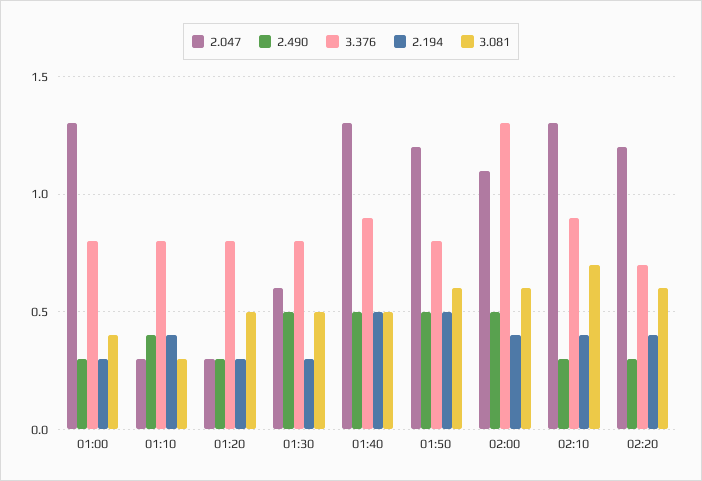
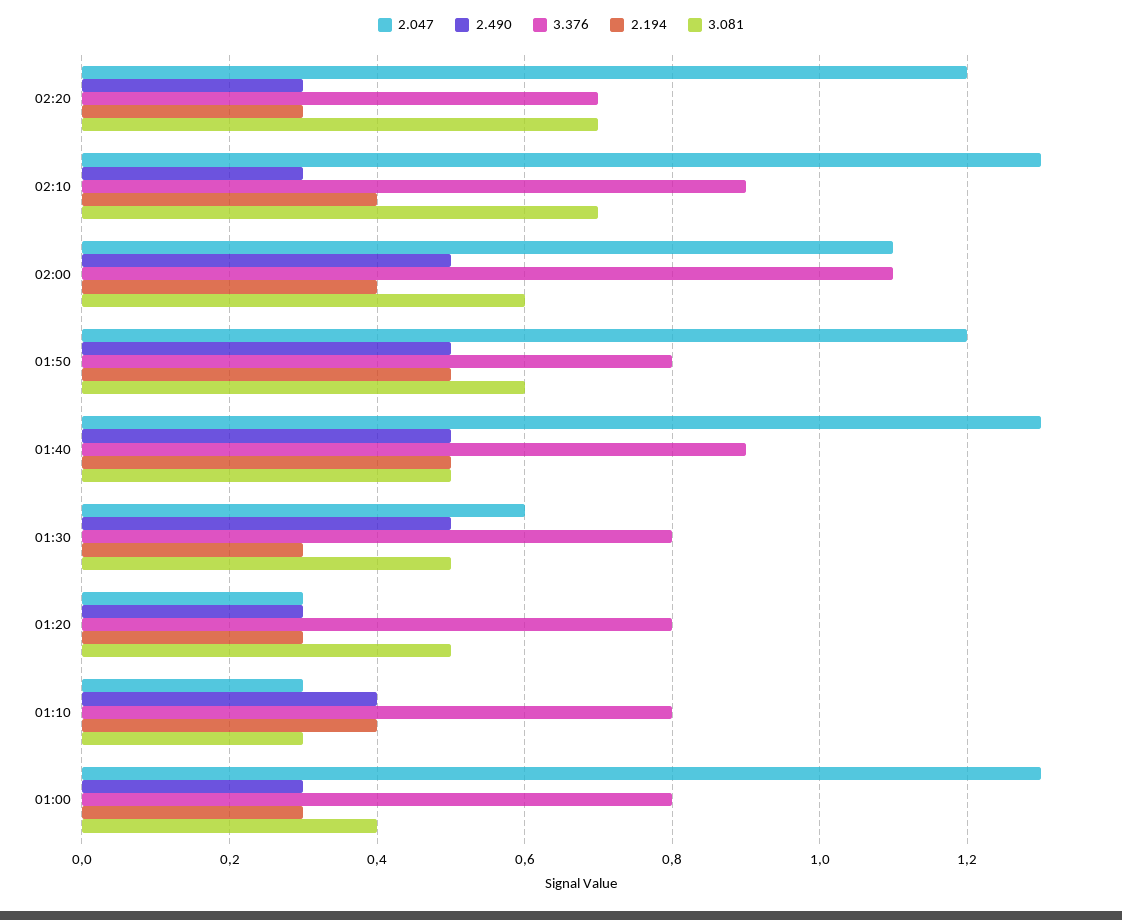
  {
    "2.047": {
      "01:00": 1.3,
      "01:10": 0.3,
      "01:20": 0.3,
      "01:30": 0.6,
      "01:40": 1.3,
      "01:50": 1.2,
      "02:00": 1.1,
      "02:10": 1.3,
      "02:20": 1.2
    },
    "2.490": {
      "01:00": 0.3,
      "01:10": 0.4,
      "01:20": 0.3,
      "01:30": 0.5,
      "01:40": 0.5,
      "01:50": 0.5,
      "02:00": 0.5,
      "02:10": 0.3,
      "02:20": 0.3
    },
    "3.376": {
      "01:00": 0.8,
      "01:10": 0.8,
      "01:20": 0.8,
      "01:30": 0.8,
      "01:40": 0.9,
      "01:50": 0.8,
-     "02:00": 1.3,
+     "02:00": 1.1,
      "02:10": 0.9,
      "02:20": 0.7
    },
    "2.194": {
      "01:00": 0.3,
      "01:10": 0.4,
      "01:20": 0.3,
      "01:30": 0.3,
      "01:40": 0.5,
      "01:50": 0.5,
      "02:00": 0.4,
      "02:10": 0.4,
-     "02:20": 0.4
+     "02:20": 0.3
    },
    "3.081": {
      "01:00": 0.4,
      "01:10": 0.3,
      "01:20": 0.5,
      "01:30": 0.5,
      "01:40": 0.5,
      "01:50": 0.6,
      "02:00": 0.6,
      "02:10": 0.7,
-     "02:20": 0.6
+     "02:20": 0.7
    }
  }

